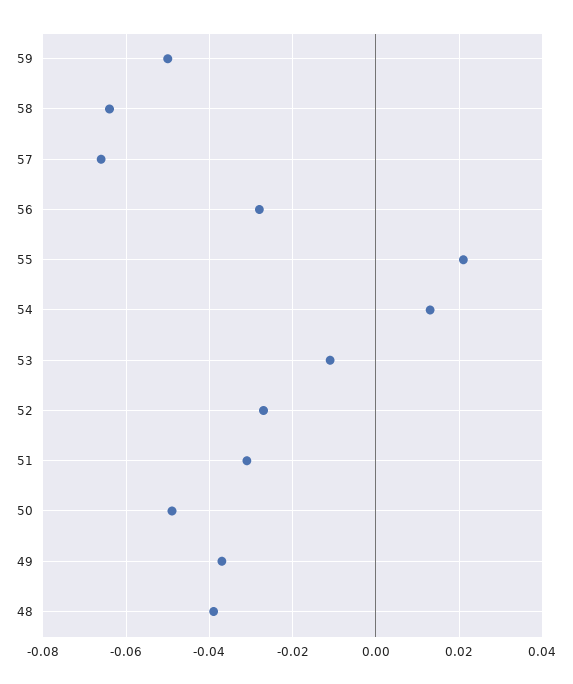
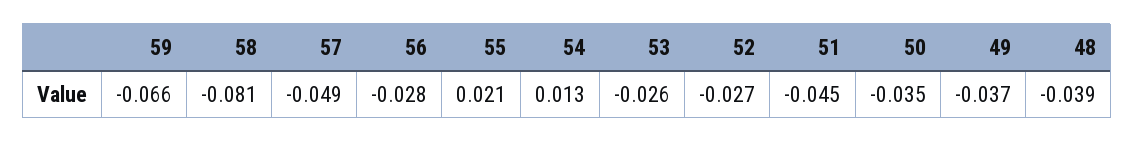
  {
-   "59": -0.05,
+   "59": -0.066,
-   "58": -0.065,
+   "58": -0.081,
-   "57": -0.065,
+   "57": -0.049,
    "56": -0.028,
    "55": 0.021,
    "54": 0.013,
-   "53": -0.01,
+   "53": -0.026,
    "52": -0.027,
-   "51": -0.03,
+   "51": -0.045,
-   "50": -0.05,
+   "50": -0.035,
    "49": -0.037,
    "48": -0.039
  }

